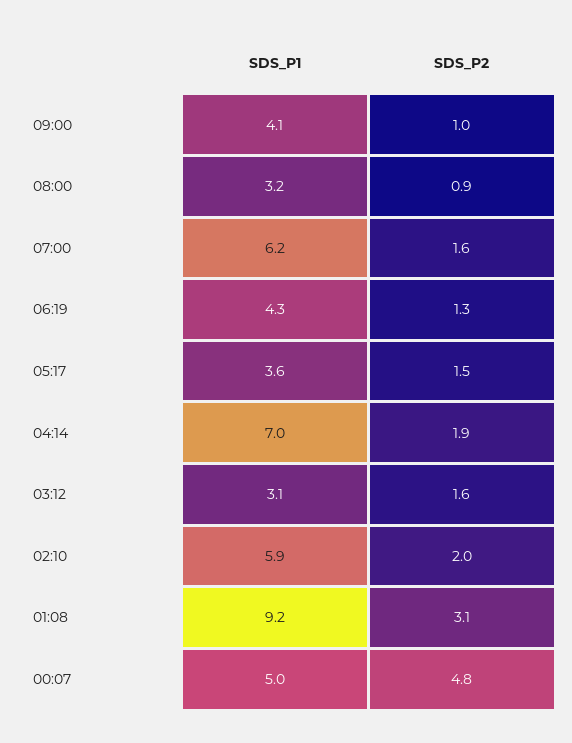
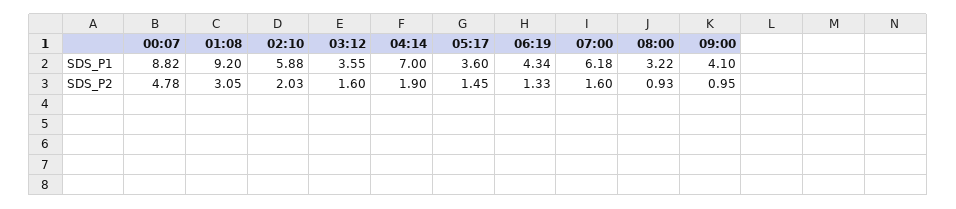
  {
    "SDS_P1": {
      "09:00": 4.1,
      "08:00": 3.22,
      "07:00": 6.18,
      "06:19": 4.34,
      "05:17": 3.6,
      "04:14": 7,
-     "03:12": 3.1,
+     "03:12": 3.55,
      "02:10": 5.88,
      "01:08": 9.2,
-     "00:07": 5
+     "00:07": 8.82
    },
    "SDS_P2": {
      "09:00": 0.95,
      "08:00": 0.93,
      "07:00": 1.6,
      "06:19": 1.33,
      "05:17": 1.45,
      "04:14": 1.9,
      "03:12": 1.6,
      "02:10": 2.03,
      "01:08": 3.05,
      "00:07": 4.78
    }
  }

